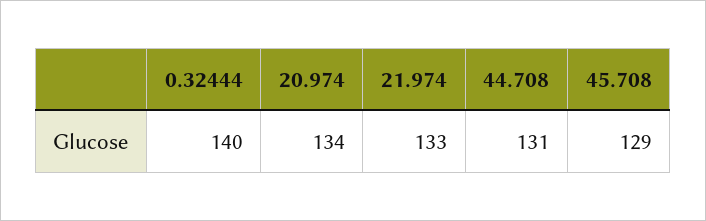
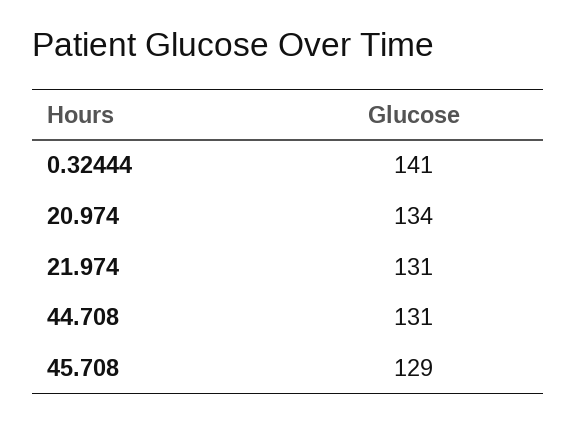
  {
-   "0.32444": 140,
+   "0.32444": 141,
    "20.974": 134,
-   "21.974": 133,
+   "21.974": 131,
    "44.708": 131,
    "45.708": 129
  }

